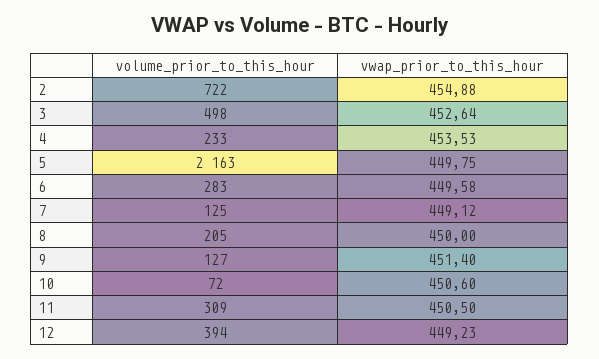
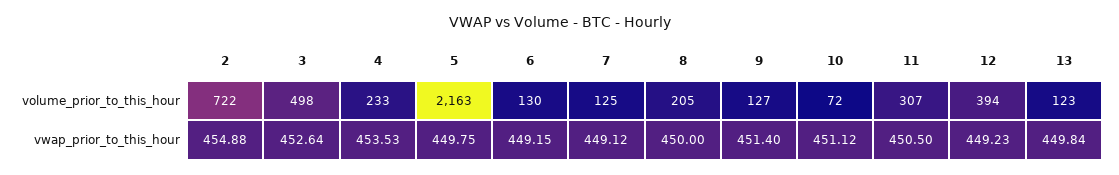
  {
    "volume_prior_to_this_hour": {
      "2": 722,
      "3": 498,
      "4": 233,
      "5": 2163,
-     "6": 283,
+     "6": 130,
      "7": 125,
      "8": 205,
      "9": 127,
      "10": 72,
-     "11": 309,
+     "11": 307,
-     "12": 394
+     "12": 394,
+     "13": 123
    },
    "vwap_prior_to_this_hour": {
      "2": 454.88,
      "3": 452.64,
      "4": 453.53,
      "5": 449.75,
-     "6": 449.58,
+     "6": 449.15,
      "7": 449.12,
      "8": 450,
      "9": 451.4,
-     "10": 450.6,
+     "10": 451.12,
      "11": 450.5,
-     "12": 449.23
+     "12": 449.23,
+     "13": 449.84
    }
  }

